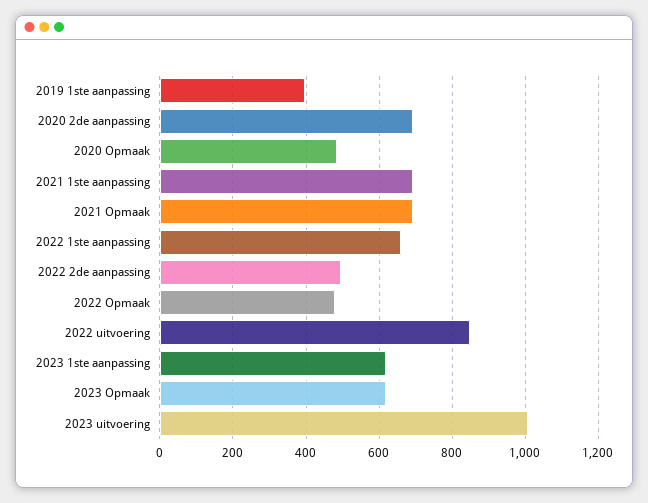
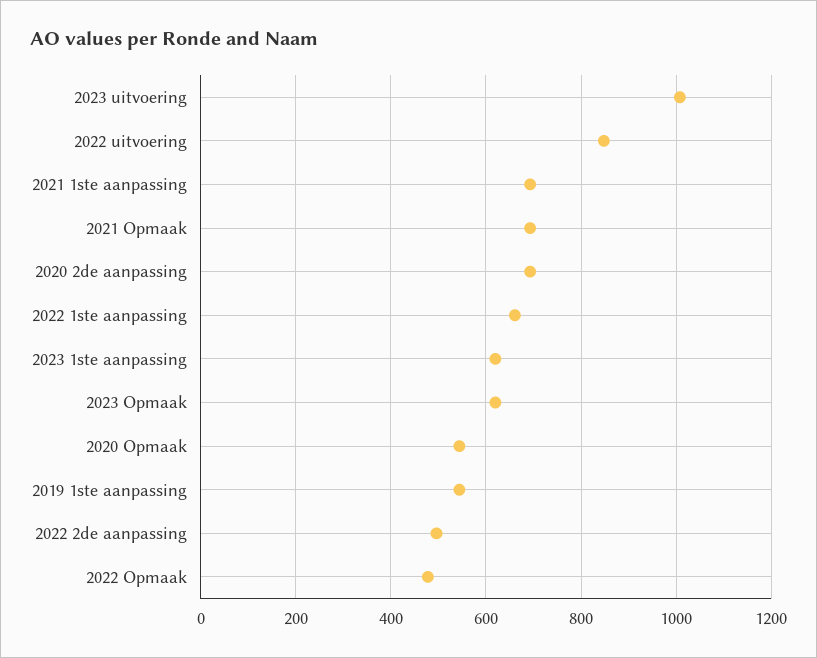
  {
-   "2019 1ste aanpassing": 400,
+   "2019 1ste aanpassing": 540,
    "2020 2de aanpassing": 700,
-   "2020 Opmaak": 480,
+   "2020 Opmaak": 540,
    "2021 1ste aanpassing": 700,
    "2021 Opmaak": 700,
    "2022 1ste aanpassing": 660,
    "2022 2de aanpassing": 500,
    "2022 Opmaak": 480,
    "2022 uitvoering": 840,
    "2023 1ste aanpassing": 620,
    "2023 Opmaak": 620,
    "2023 uitvoering": 1000
  }

